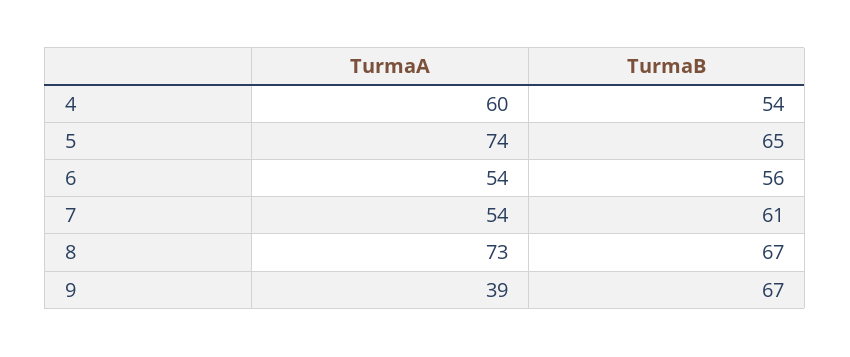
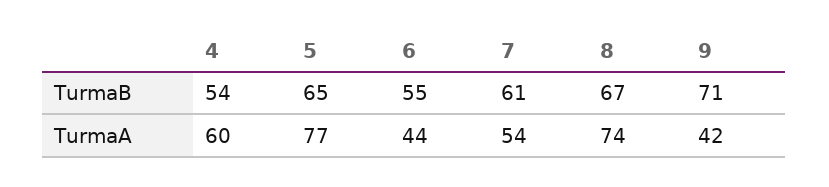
  {
    "TurmaA": {
      "4": 60,
-     "5": 74,
+     "5": 77,
-     "6": 54,
+     "6": 44,
      "7": 54,
-     "8": 73,
+     "8": 74,
-     "9": 39
+     "9": 42
    },
    "TurmaB": {
      "4": 54,
      "5": 65,
-     "6": 56,
+     "6": 55,
      "7": 61,
      "8": 67,
-     "9": 67
+     "9": 71
    }
  }

